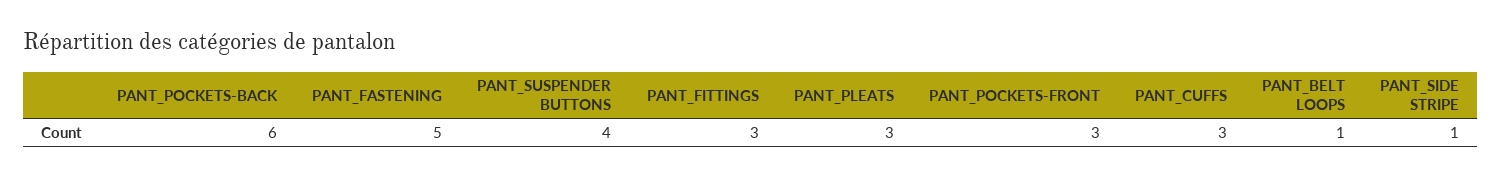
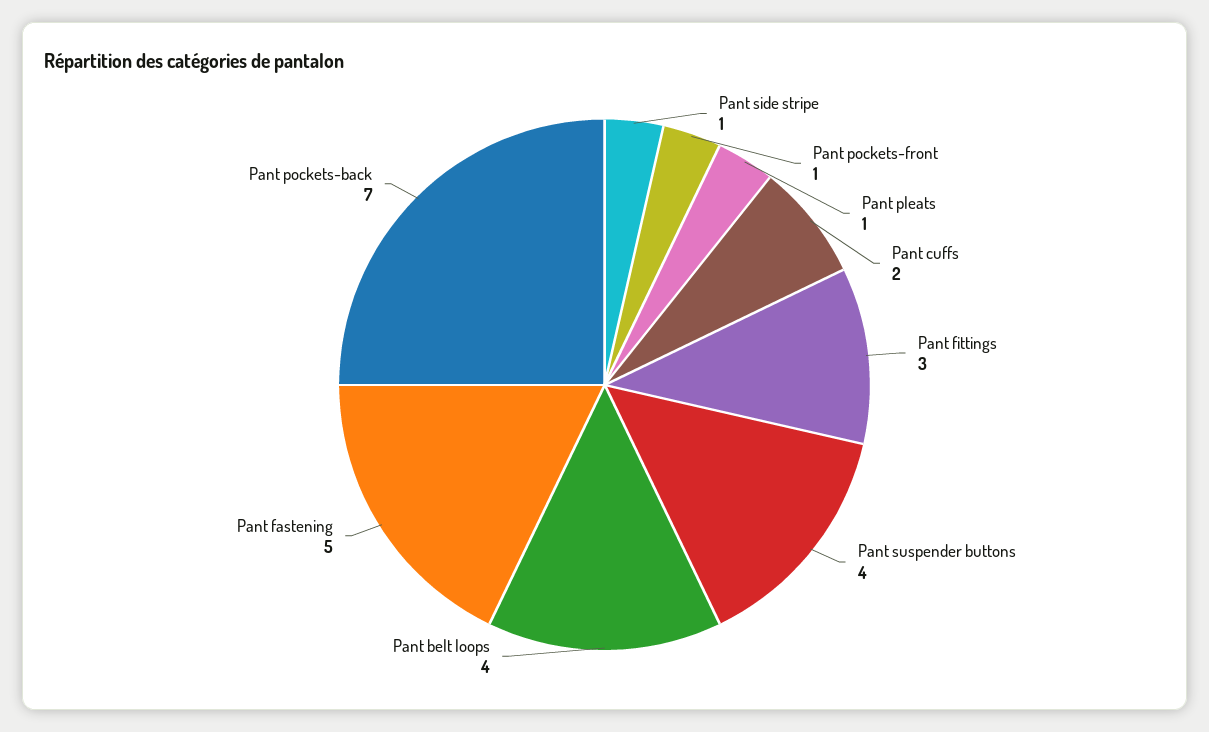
  {
-   "PANT_POCKETS-BACK": 6,
+   "PANT_POCKETS-BACK": 7,
    "PANT_FASTENING": 5,
    "PANT_SUSPENDER BUTTONS": 4,
    "PANT_FITTINGS": 3,
-   "PANT_PLEATS": 3,
+   "PANT_PLEATS": 1,
-   "PANT_POCKETS-FRONT": 3,
+   "PANT_POCKETS-FRONT": 1,
-   "PANT_CUFFS": 3,
+   "PANT_CUFFS": 2,
-   "PANT_BELT LOOPS": 1,
+   "PANT_BELT LOOPS": 4,
    "PANT_SIDE STRIPE": 1
  }

